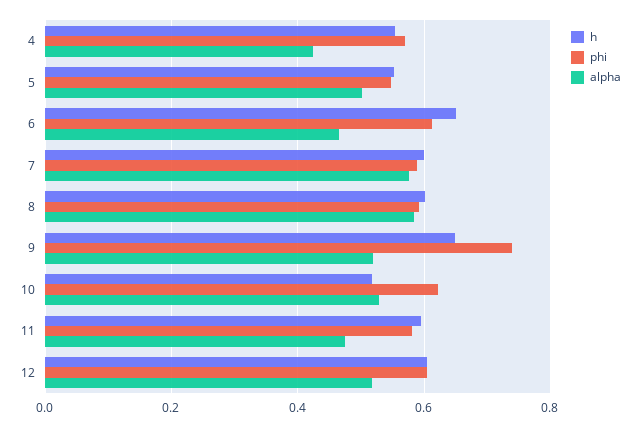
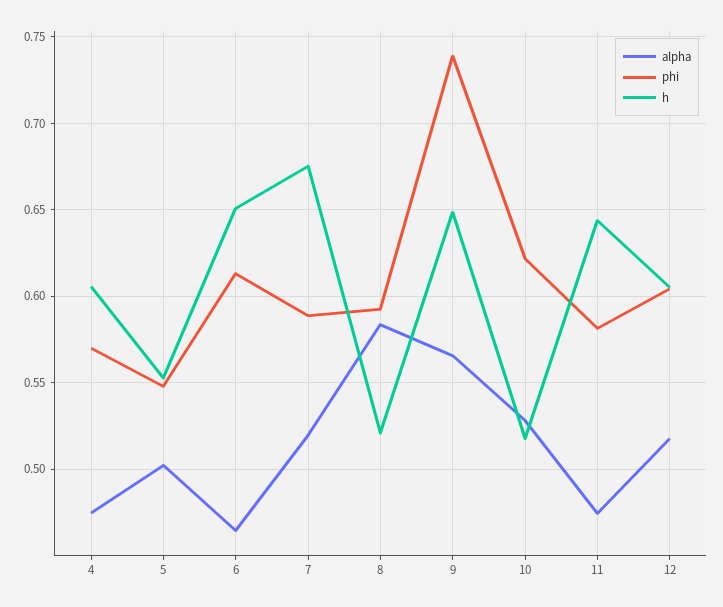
  {
    "h": {
-     "4": 0.56,
+     "4": 0.605,
      "5": 0.555,
      "6": 0.65,
-     "7": 0.6,
+     "7": 0.675,
-     "8": 0.6,
+     "8": 0.52,
      "9": 0.65,
      "10": 0.52,
-     "11": 0.6,
+     "11": 0.645,
      "12": 0.605
    },
    "phi": {
      "4": 0.57,
      "5": 0.55,
      "6": 0.615,
      "7": 0.59,
      "8": 0.595,
      "9": 0.74,
      "10": 0.62,
      "11": 0.58,
      "12": 0.605
    },
    "alpha": {
-     "4": 0.42,
+     "4": 0.475,
      "5": 0.5,
      "6": 0.465,
-     "7": 0.58,
+     "7": 0.52,
      "8": 0.585,
-     "9": 0.52,
+     "9": 0.565,
      "10": 0.53,
      "11": 0.475,
      "12": 0.52
    }
  }

